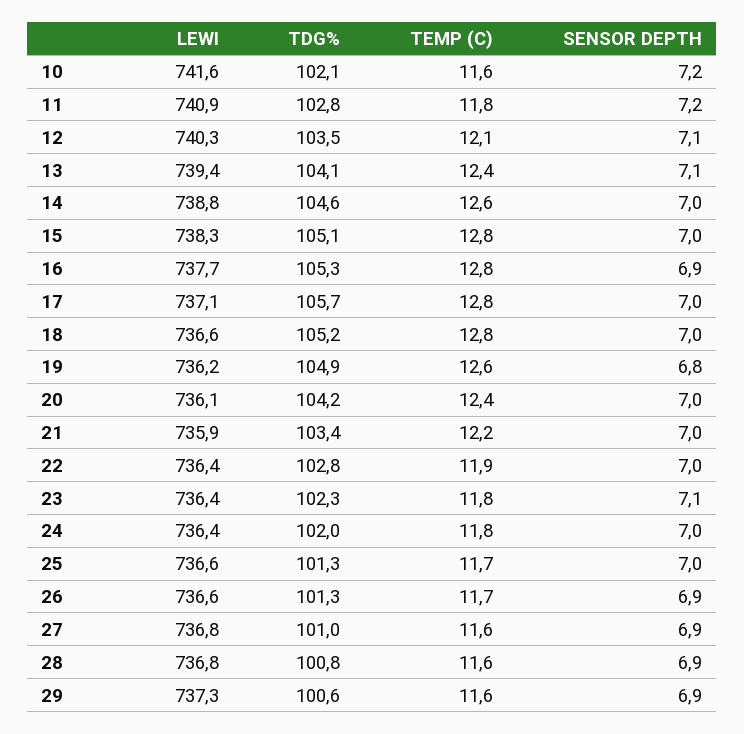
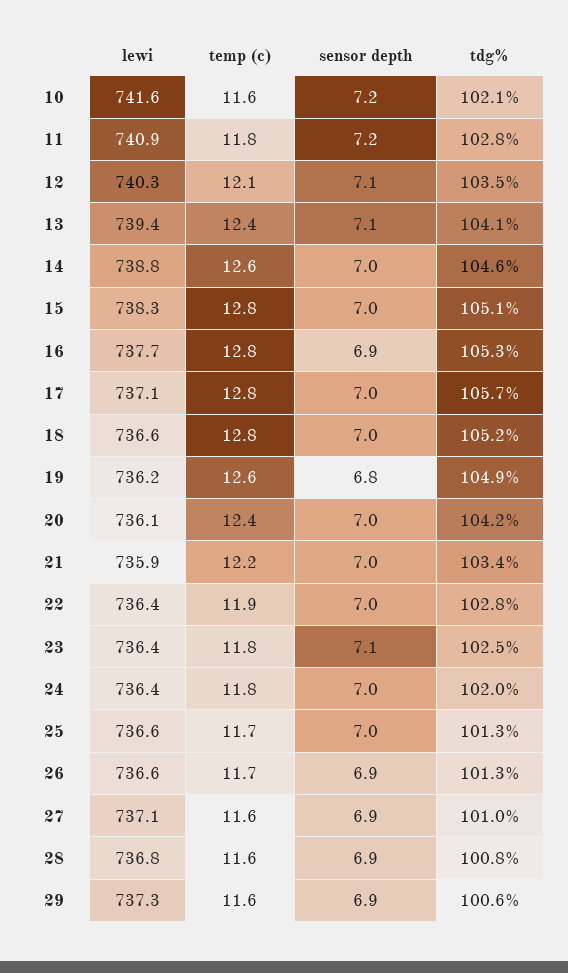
  {
    "LEWI": {
      "10": 741.6,
      "11": 740.9,
      "12": 740.3,
      "13": 739.4,
      "14": 738.8,
      "15": 738.3,
      "16": 737.7,
      "17": 737.1,
      "18": 736.6,
      "19": 736.2,
      "20": 736.1,
      "21": 735.9,
      "22": 736.4,
      "23": 736.4,
      "24": 736.4,
      "25": 736.6,
      "26": 736.6,
-     "27": 736.8,
+     "27": 737.1,
      "28": 736.8,
      "29": 737.3
    },
    "TDG%": {
      "10": 102.1,
      "11": 102.8,
      "12": 103.5,
      "13": 104.1,
      "14": 104.6,
      "15": 105.1,
      "16": 105.3,
      "17": 105.7,
      "18": 105.2,
      "19": 104.9,
      "20": 104.2,
      "21": 103.4,
      "22": 102.8,
-     "23": 102.3,
+     "23": 102.5,
      "24": 102,
      "25": 101.3,
      "26": 101.3,
      "27": 101,
      "28": 100.8,
      "29": 100.6
    },
    "TEMP (C)": {
      "10": 11.6,
      "11": 11.8,
      "12": 12.1,
      "13": 12.4,
      "14": 12.6,
      "15": 12.8,
      "16": 12.8,
      "17": 12.8,
      "18": 12.8,
      "19": 12.6,
      "20": 12.4,
      "21": 12.2,
      "22": 11.9,
      "23": 11.8,
      "24": 11.8,
      "25": 11.7,
      "26": 11.7,
      "27": 11.6,
      "28": 11.6,
      "29": 11.6
    },
    "SENSOR DEPTH": {
      "10": 7.2,
      "11": 7.2,
      "12": 7.1,
      "13": 7.1,
      "14": 7,
      "15": 7,
      "16": 6.9,
      "17": 7,
      "18": 7,
      "19": 6.8,
      "20": 7,
      "21": 7,
      "22": 7,
      "23": 7.1,
      "24": 7,
      "25": 7,
      "26": 6.9,
      "27": 6.9,
      "28": 6.9,
      "29": 6.9
    }
  }

